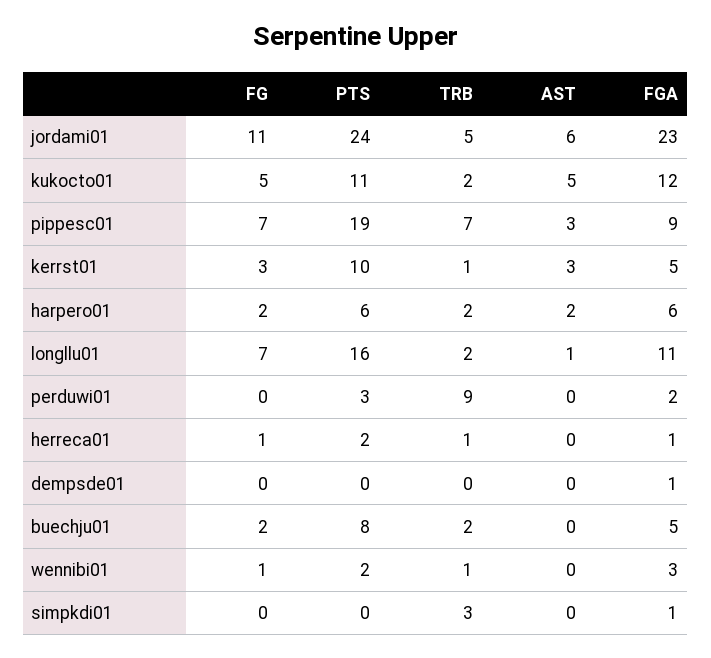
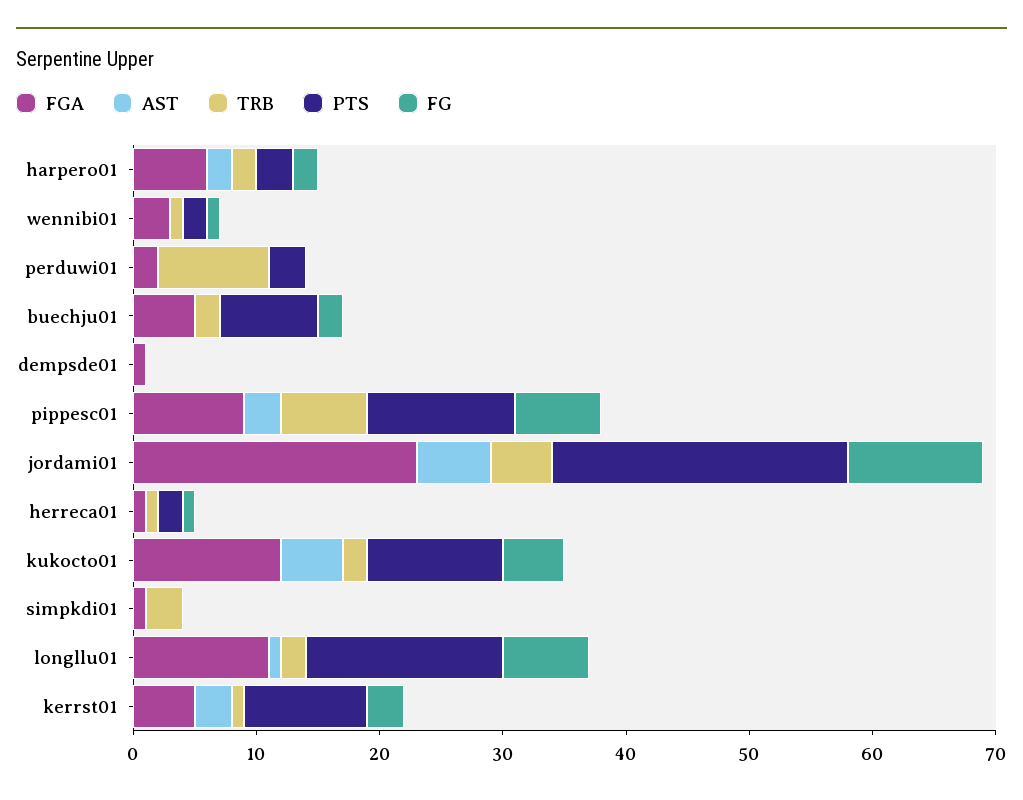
  {
    "FG": {
      "jordami01": 11,
      "kukocto01": 5,
      "pippesc01": 7,
      "kerrst01": 3,
      "harpero01": 2,
      "longllu01": 7,
      "perduwi01": 0,
      "herreca01": 1,
      "dempsde01": 0,
      "buechju01": 2,
      "wennibi01": 1,
      "simpkdi01": 0
    },
    "PTS": {
      "jordami01": 24,
      "kukocto01": 11,
-     "pippesc01": 19,
+     "pippesc01": 12,
      "kerrst01": 10,
-     "harpero01": 6,
+     "harpero01": 3,
      "longllu01": 16,
      "perduwi01": 3,
      "herreca01": 2,
      "dempsde01": 0,
      "buechju01": 8,
      "wennibi01": 2,
      "simpkdi01": 0
    },
    "TRB": {
      "jordami01": 5,
      "kukocto01": 2,
      "pippesc01": 7,
      "kerrst01": 1,
      "harpero01": 2,
      "longllu01": 2,
      "perduwi01": 9,
      "herreca01": 1,
      "dempsde01": 0,
      "buechju01": 2,
      "wennibi01": 1,
      "simpkdi01": 3
    },
    "AST": {
      "jordami01": 6,
      "kukocto01": 5,
      "pippesc01": 3,
      "kerrst01": 3,
      "harpero01": 2,
      "longllu01": 1,
      "perduwi01": 0,
      "herreca01": 0,
      "dempsde01": 0,
      "buechju01": 0,
      "wennibi01": 0,
      "simpkdi01": 0
    },
    "FGA": {
      "jordami01": 23,
      "kukocto01": 12,
      "pippesc01": 9,
      "kerrst01": 5,
      "harpero01": 6,
      "longllu01": 11,
      "perduwi01": 2,
      "herreca01": 1,
      "dempsde01": 1,
      "buechju01": 5,
      "wennibi01": 3,
      "simpkdi01": 1
    }
  }

